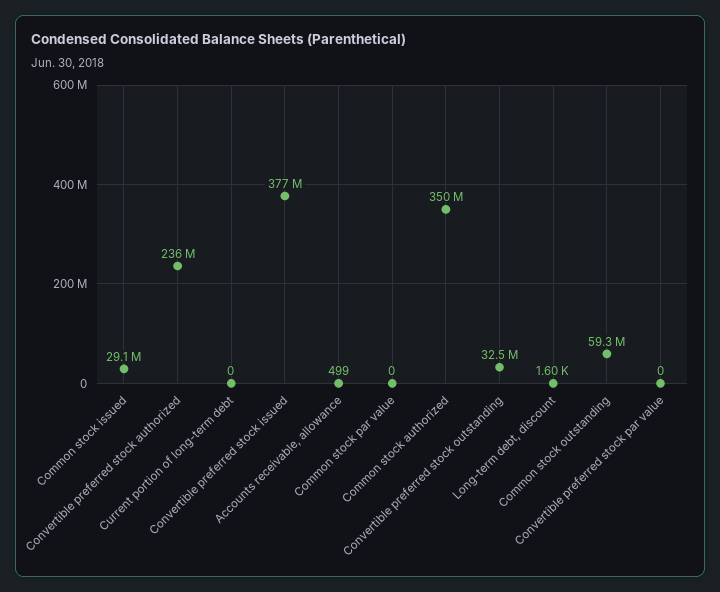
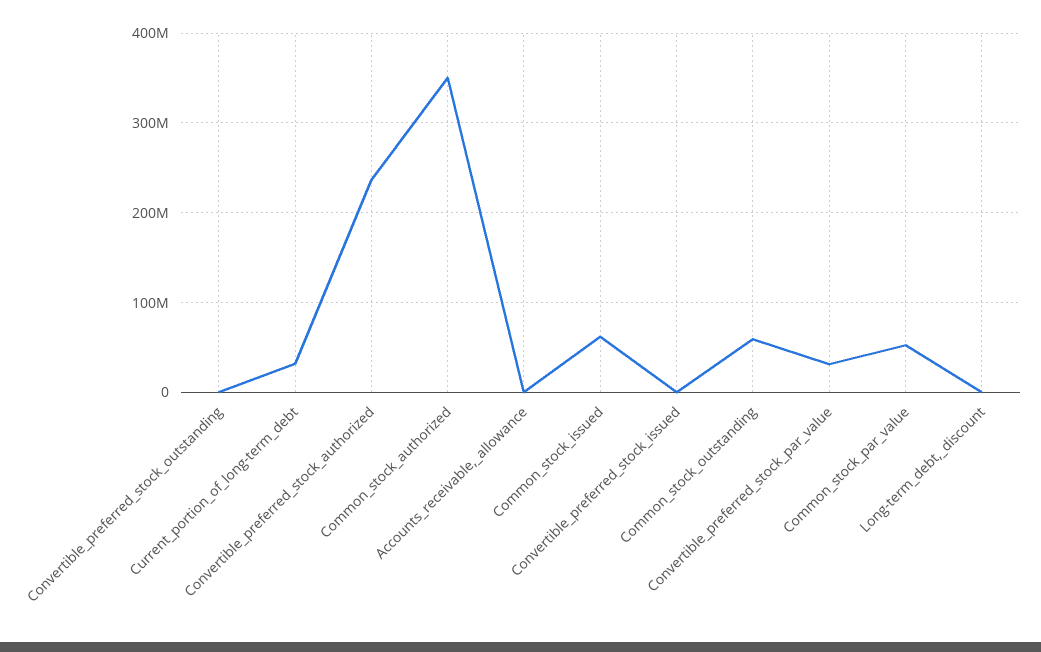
  {
-   "Common stock issued": 29100000,
+   "Common stock issued": 60000000,
    "Convertible preferred stock authorized": 236000000,
-   "Current portion of long-term debt": 0,
+   "Current portion of long-term debt": 30000000,
-   "Convertible preferred stock issued": 377000000,
+   "Convertible preferred stock issued": 0,
    "Accounts receivable, allowance": 499,
-   "Common stock par value": 0,
+   "Common stock par value": 50000000,
    "Common stock authorized": 350000000,
-   "Convertible preferred stock outstanding": 32500000,
+   "Convertible preferred stock outstanding": 0,
    "Long-term debt, discount": 1600,
    "Common stock outstanding": 59300000,
-   "Convertible preferred stock par value": 0
+   "Convertible preferred stock par value": 30000000
  }

